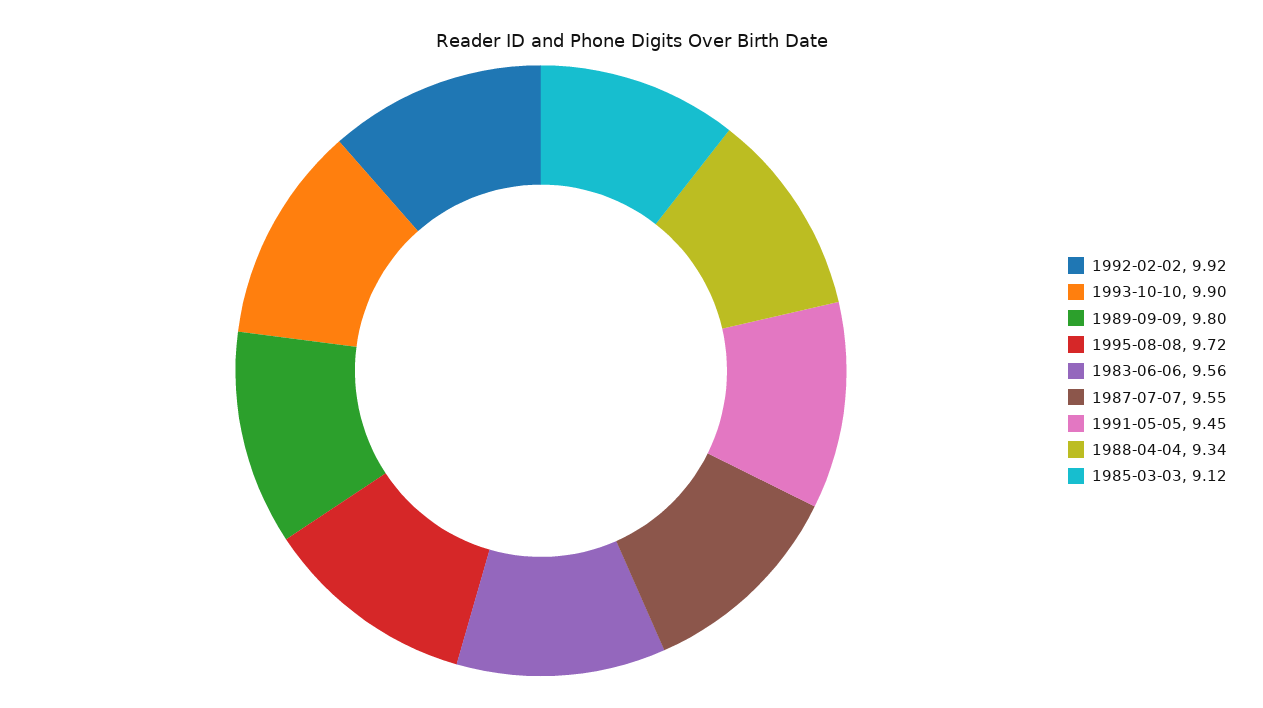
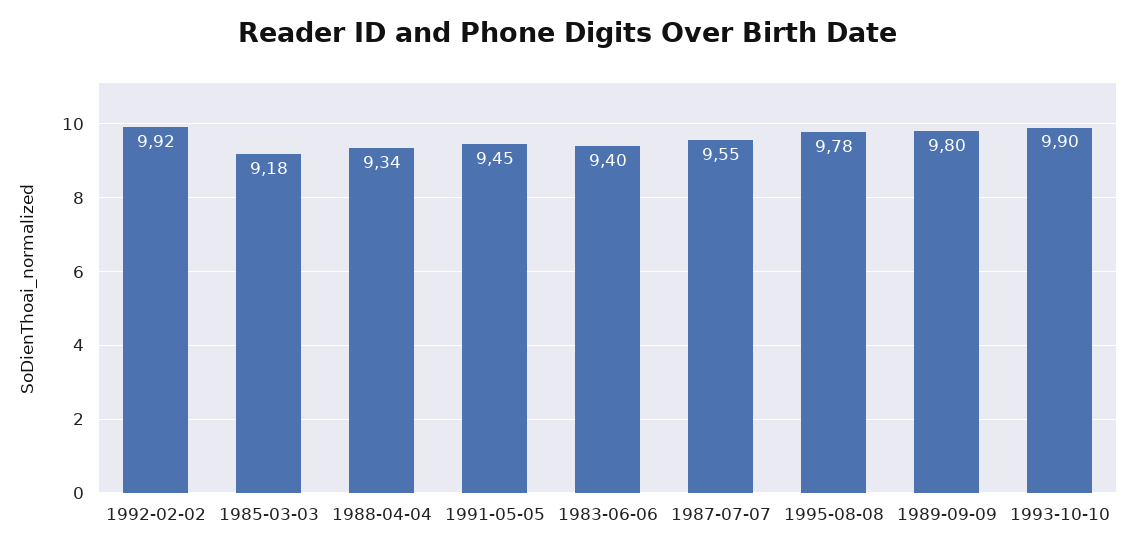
  {
    "1992-02-02": 9.92,
    "1993-10-10": 9.9,
    "1989-09-09": 9.8,
-   "1995-08-08": 9.72,
+   "1995-08-08": 9.78,
-   "1983-06-06": 9.56,
+   "1983-06-06": 9.4,
    "1987-07-07": 9.55,
    "1991-05-05": 9.45,
    "1988-04-04": 9.34,
-   "1985-03-03": 9.12
+   "1985-03-03": 9.18
  }

